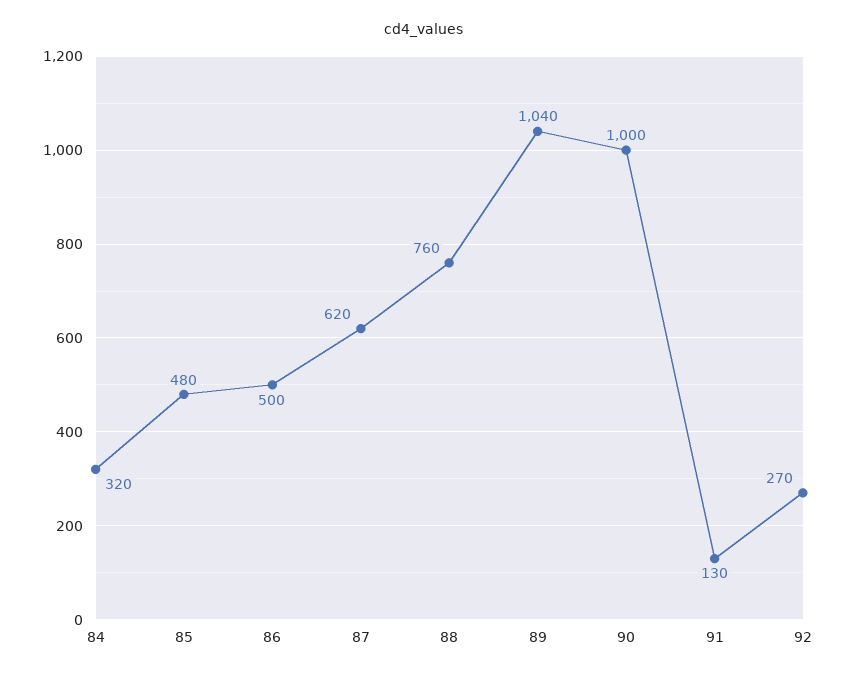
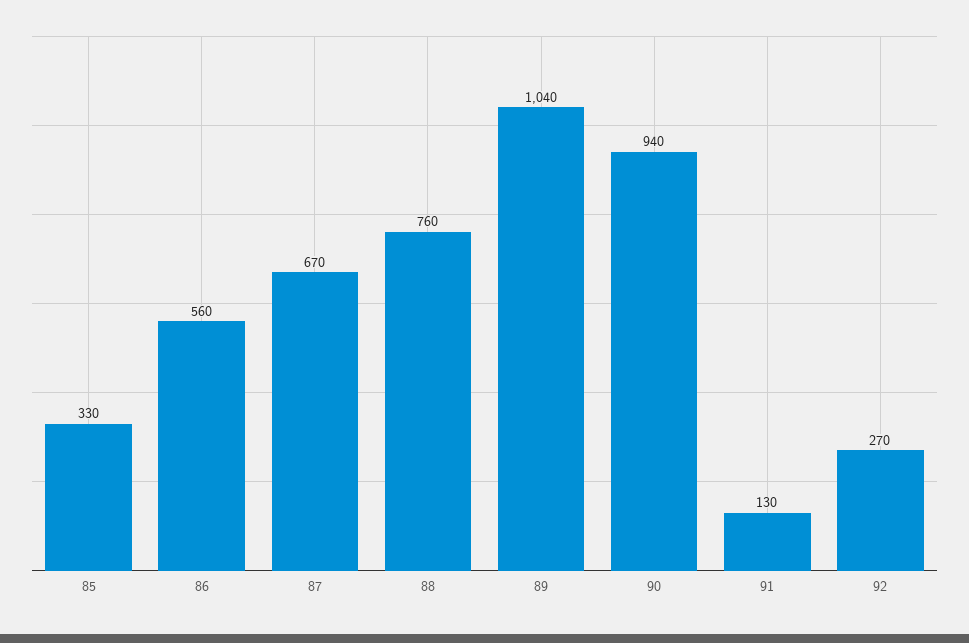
  {
-   "84": 320,
-   "85": 480,
+   "85": 330,
-   "86": 500,
+   "86": 560,
-   "87": 620,
+   "87": 670,
    "88": 760,
    "89": 1040,
-   "90": 1000,
+   "90": 940,
    "91": 130,
    "92": 270
  }

